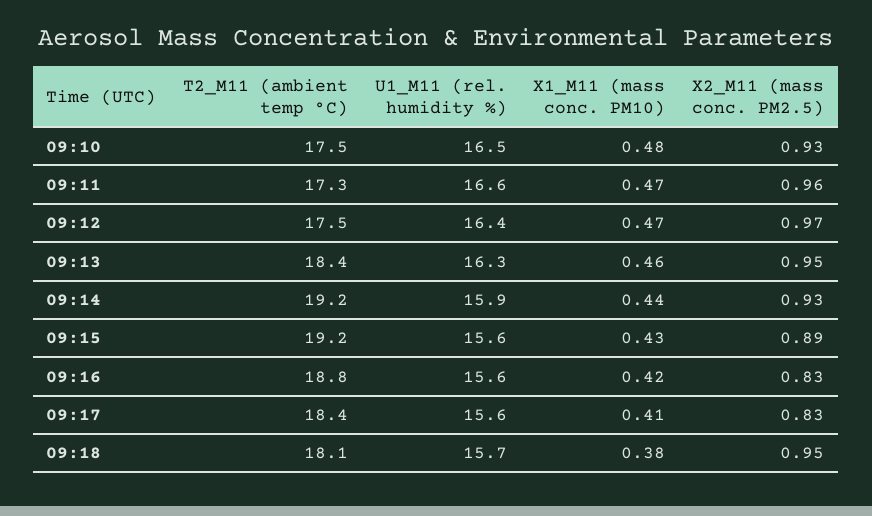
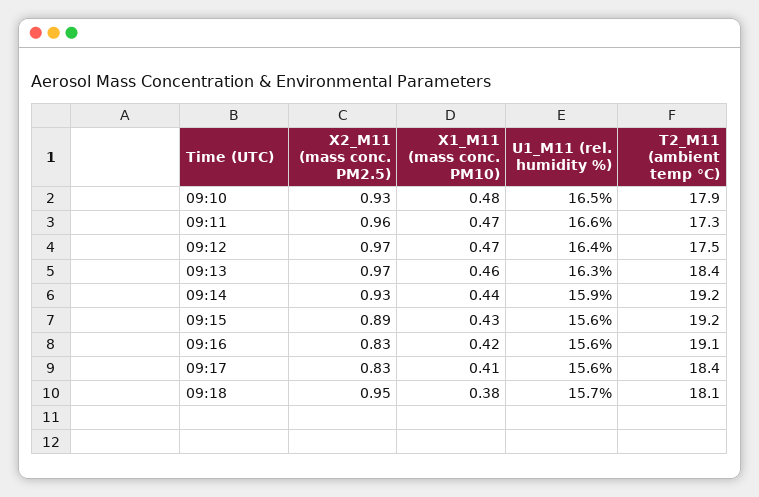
  {
    "T2_M11 (ambient temp °C)": {
-     "09:10": 17.5,
+     "09:10": 17.9,
      "09:11": 17.3,
      "09:12": 17.5,
      "09:13": 18.4,
      "09:14": 19.2,
      "09:15": 19.2,
-     "09:16": 18.8,
+     "09:16": 19.1,
      "09:17": 18.4,
      "09:18": 18.1
    },
    "U1_M11 (rel. humidity %)": {
      "09:10": 16.5,
      "09:11": 16.6,
      "09:12": 16.4,
      "09:13": 16.3,
      "09:14": 15.9,
      "09:15": 15.6,
      "09:16": 15.6,
      "09:17": 15.6,
      "09:18": 15.7
    },
    "X1_M11 (mass conc. PM10)": {
      "09:10": 0.48,
      "09:11": 0.47,
      "09:12": 0.47,
      "09:13": 0.46,
      "09:14": 0.44,
      "09:15": 0.43,
      "09:16": 0.42,
      "09:17": 0.41,
      "09:18": 0.38
    },
    "X2_M11 (mass conc. PM2.5)": {
      "09:10": 0.93,
      "09:11": 0.96,
      "09:12": 0.97,
-     "09:13": 0.95,
+     "09:13": 0.97,
      "09:14": 0.93,
      "09:15": 0.89,
      "09:16": 0.83,
      "09:17": 0.83,
      "09:18": 0.95
    }
  }

